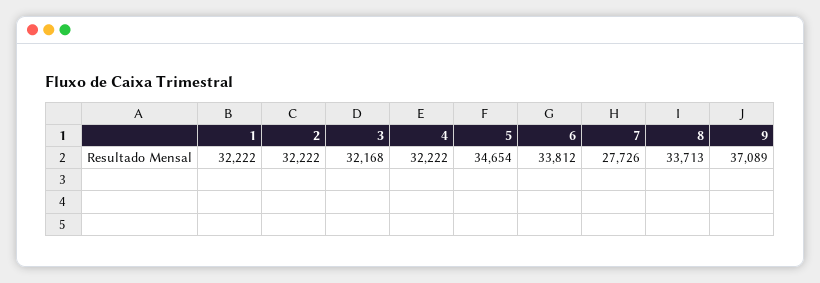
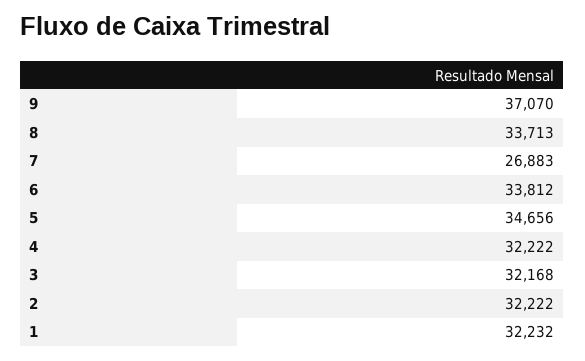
  {
-   "1": 32222,
+   "1": 32232,
    "2": 32222,
    "3": 32168,
    "4": 32222,
-   "5": 34654,
+   "5": 34656,
    "6": 33812,
-   "7": 27726,
+   "7": 26883,
    "8": 33713,
-   "9": 37089
+   "9": 37070
  }

